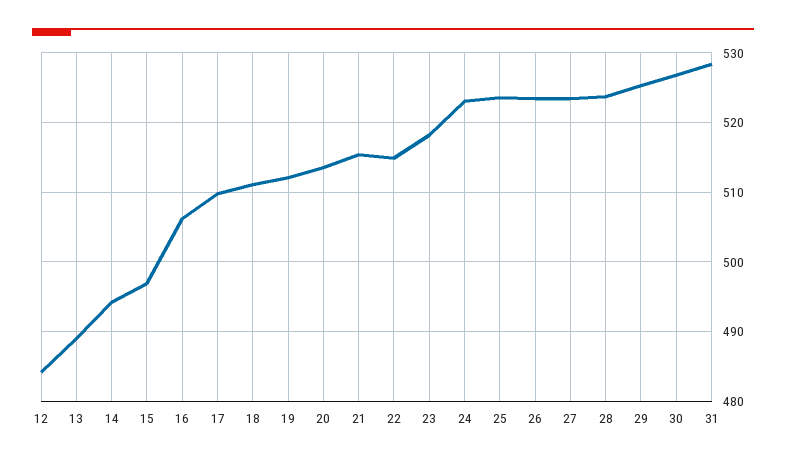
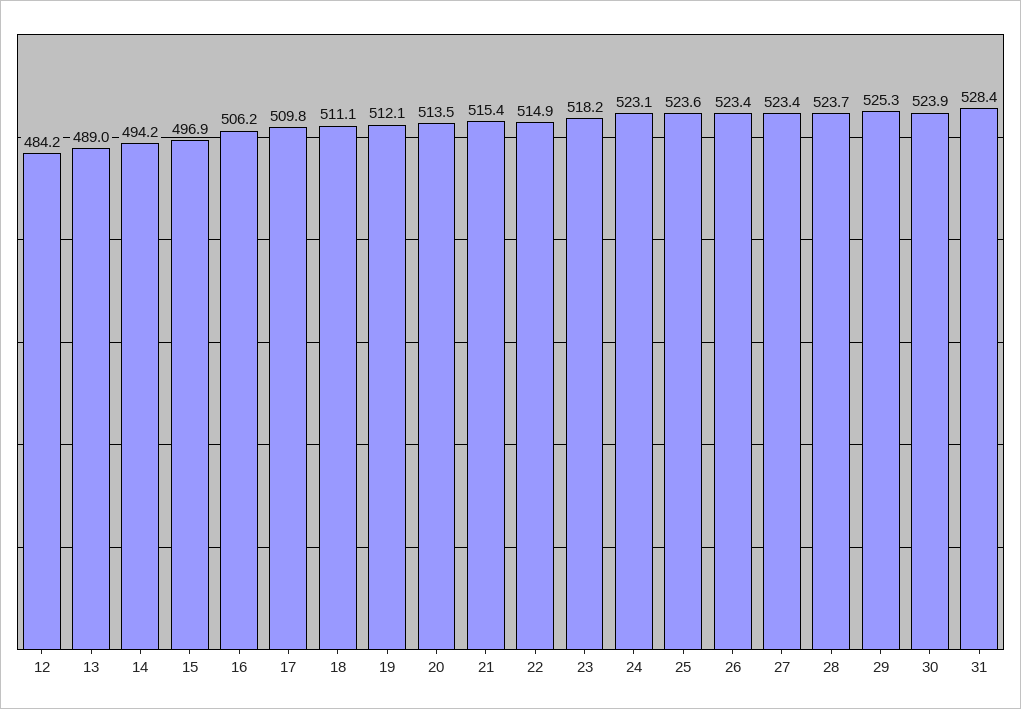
  {
    "12": 484.2,
    "13": 489,
    "14": 494.2,
    "15": 496.9,
    "16": 506.2,
    "17": 509.8,
    "18": 511.1,
    "19": 512.1,
    "20": 513.5,
    "21": 515.4,
    "22": 514.9,
    "23": 518.2,
    "24": 523.1,
    "25": 523.6,
    "26": 523.4,
    "27": 523.4,
    "28": 523.7,
    "29": 525.3,
-   "30": 527,
+   "30": 523.9,
    "31": 528.4
  }

